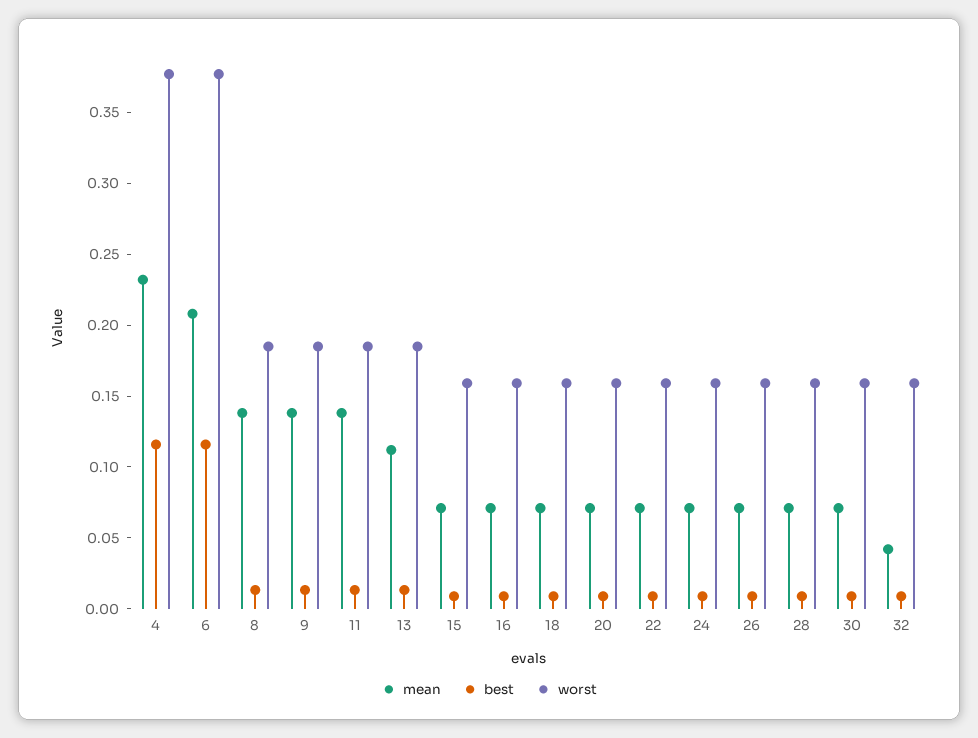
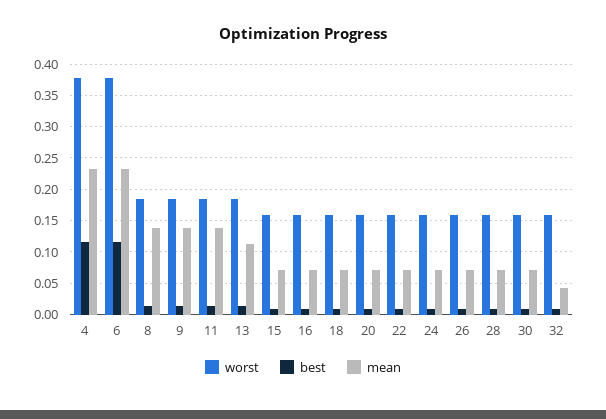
  {
    "mean": {
      "4": 0.23,
-     "6": 0.21,
+     "6": 0.23,
      "8": 0.14,
      "9": 0.14,
      "11": 0.14,
      "13": 0.11,
      "15": 0.07,
      "16": 0.07,
      "18": 0.07,
      "20": 0.07,
      "22": 0.07,
      "24": 0.07,
      "26": 0.07,
      "28": 0.07,
      "30": 0.07,
      "32": 0.04
    },
    "best": {
      "4": 0.12,
      "6": 0.12,
      "8": 0.01,
      "9": 0.01,
      "11": 0.01,
      "13": 0.01,
      "15": 0.01,
      "16": 0.01,
      "18": 0.01,
      "20": 0.01,
      "22": 0.01,
      "24": 0.01,
      "26": 0.01,
      "28": 0.01,
      "30": 0.01,
      "32": 0.01
    },
    "worst": {
      "4": 0.38,
      "6": 0.38,
      "8": 0.19,
      "9": 0.19,
      "11": 0.19,
      "13": 0.19,
      "15": 0.16,
      "16": 0.16,
      "18": 0.16,
      "20": 0.16,
      "22": 0.16,
      "24": 0.16,
      "26": 0.16,
      "28": 0.16,
      "30": 0.16,
      "32": 0.16
    }
  }

